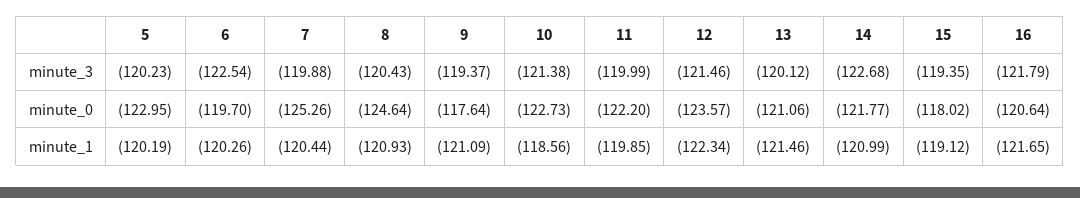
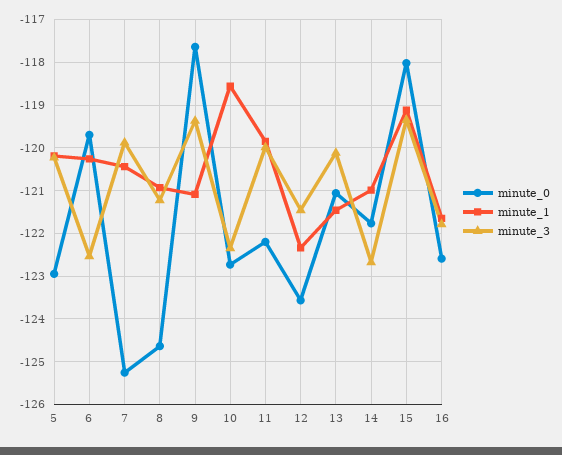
  {
    "minute_3": {
      "5": -120.23,
      "6": -122.54,
      "7": -119.88,
-     "8": -120.43,
+     "8": -121.2,
      "9": -119.37,
-     "10": -121.38,
+     "10": -122.4,
      "11": -119.99,
      "12": -121.46,
      "13": -120.12,
      "14": -122.68,
      "15": -119.35,
      "16": -121.79
    },
    "minute_0": {
      "5": -122.95,
      "6": -119.7,
      "7": -125.26,
      "8": -124.64,
      "9": -117.64,
      "10": -122.73,
      "11": -122.2,
      "12": -123.57,
      "13": -121.06,
      "14": -121.77,
      "15": -118.02,
-     "16": -120.64
+     "16": -122.6
    },
    "minute_1": {
      "5": -120.19,
      "6": -120.26,
      "7": -120.44,
      "8": -120.93,
      "9": -121.09,
      "10": -118.56,
      "11": -119.85,
      "12": -122.34,
      "13": -121.46,
      "14": -120.99,
      "15": -119.12,
      "16": -121.65
    }
  }

